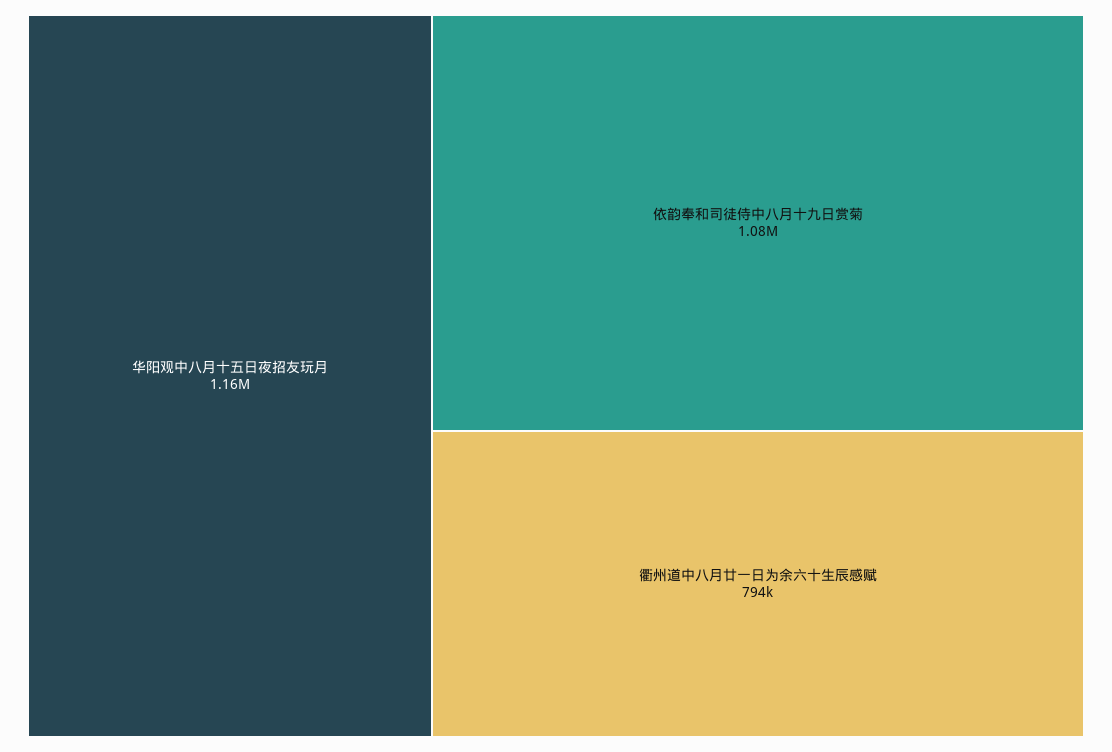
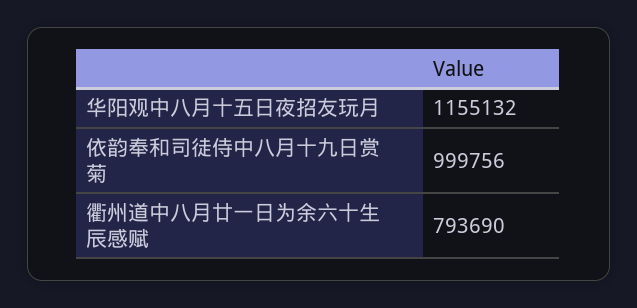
  {
    "华阳观中八月十五日夜招友玩月": 1155132,
-   "依韵奉和司徒侍中八月十九日赏菊": 1080000,
+   "依韵奉和司徒侍中八月十九日赏菊": 999756,
    "衢州道中八月廿一日为余六十生辰感赋": 793690
  }

